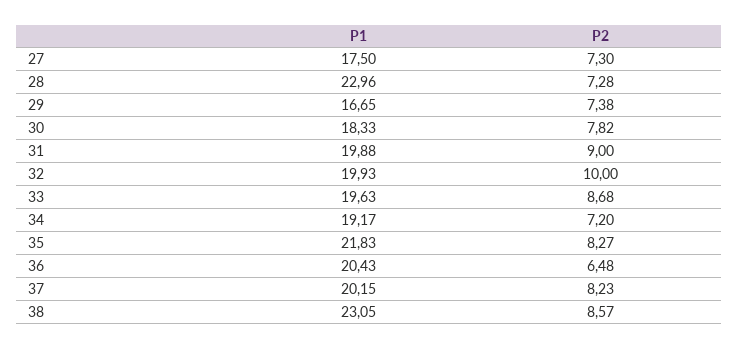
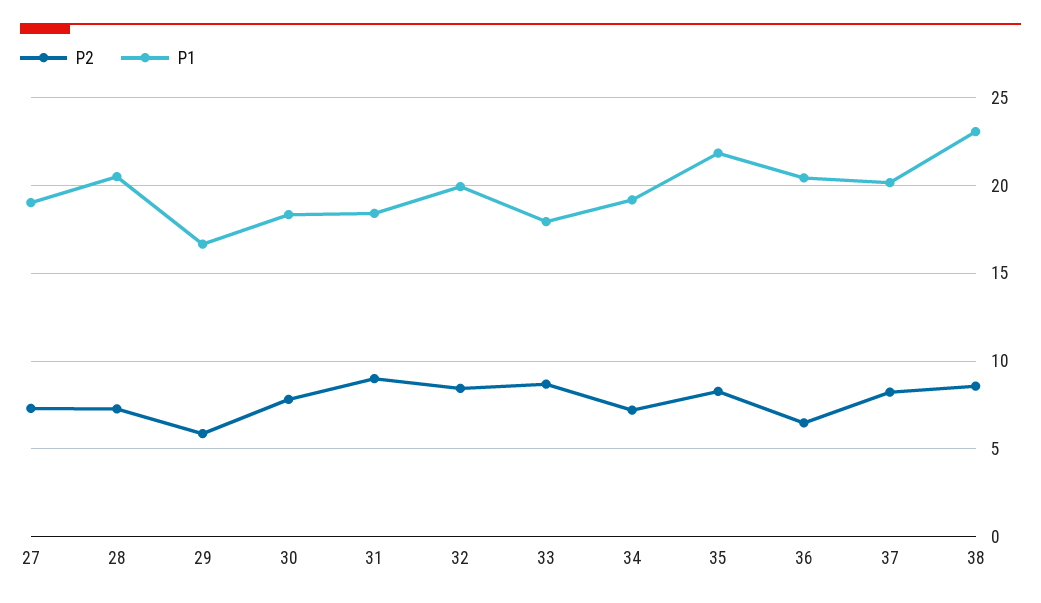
  {
    "P1": {
-     "27": 17.5,
+     "27": 19,
-     "28": 22.96,
+     "28": 20.5,
      "29": 16.65,
      "30": 18.33,
-     "31": 19.88,
+     "31": 18.5,
      "32": 19.93,
-     "33": 19.63,
+     "33": 18,
      "34": 19.17,
      "35": 21.83,
      "36": 20.43,
      "37": 20.15,
      "38": 23.05
    },
    "P2": {
      "27": 7.3,
      "28": 7.28,
-     "29": 7.38,
+     "29": 6,
      "30": 7.82,
      "31": 9,
-     "32": 10,
+     "32": 8.5,
      "33": 8.68,
      "34": 7.2,
      "35": 8.27,
      "36": 6.48,
      "37": 8.23,
      "38": 8.57
    }
  }

